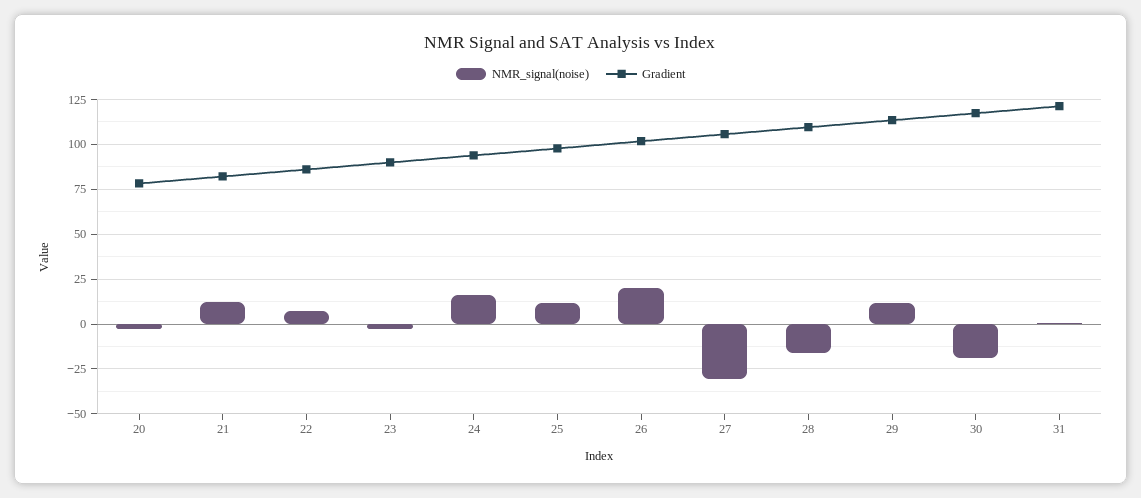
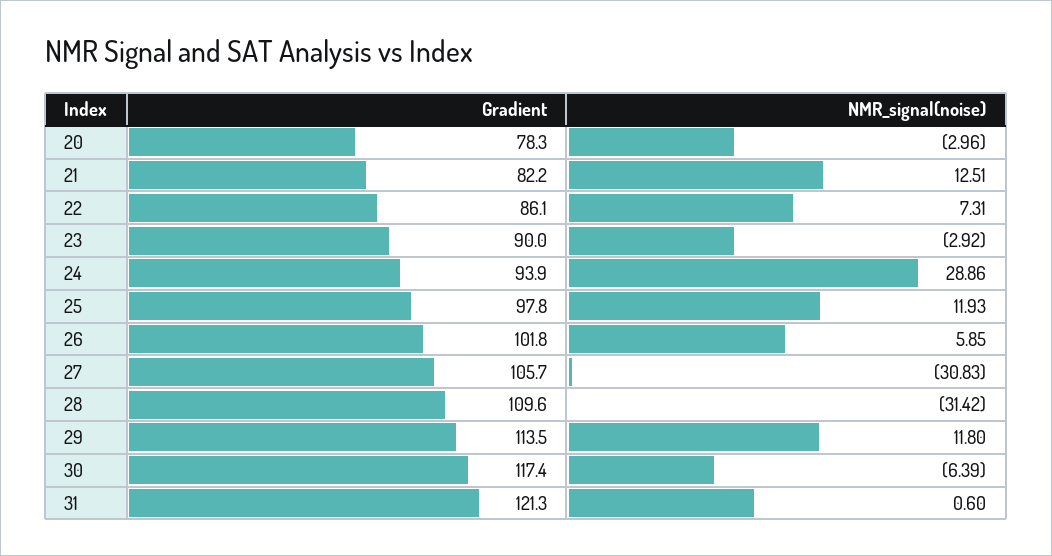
  {
    "NMR_signal(noise)": {
      "20": -2.96,
      "21": 12.51,
      "22": 7.31,
      "23": -2.92,
-     "24": 15,
+     "24": 28.86,
      "25": 11.93,
-     "26": 20,
+     "26": 5.85,
      "27": -30.83,
-     "28": -15,
+     "28": -31.42,
      "29": 11.8,
-     "30": -20,
+     "30": -6.39,
      "31": 0.6
    },
    "Gradient": {
      "20": 78.3,
      "21": 82.2,
      "22": 86.1,
      "23": 90,
      "24": 93.9,
      "25": 97.8,
      "26": 101.8,
      "27": 105.7,
      "28": 109.6,
      "29": 113.5,
      "30": 117.4,
      "31": 121.3
    }
  }

